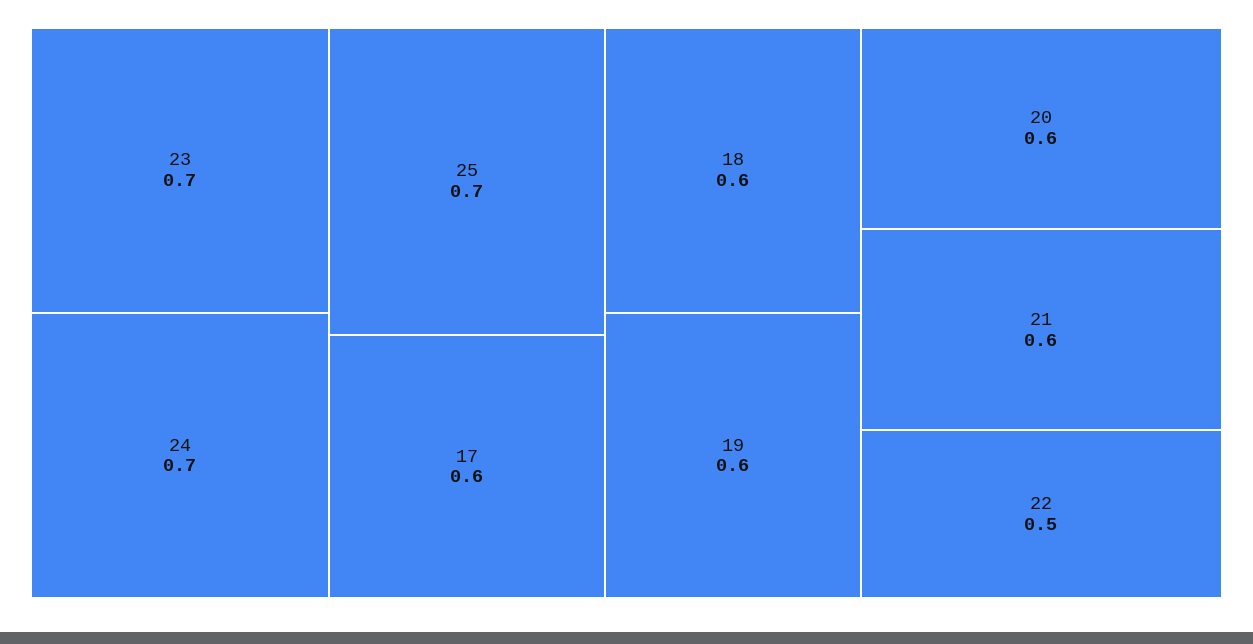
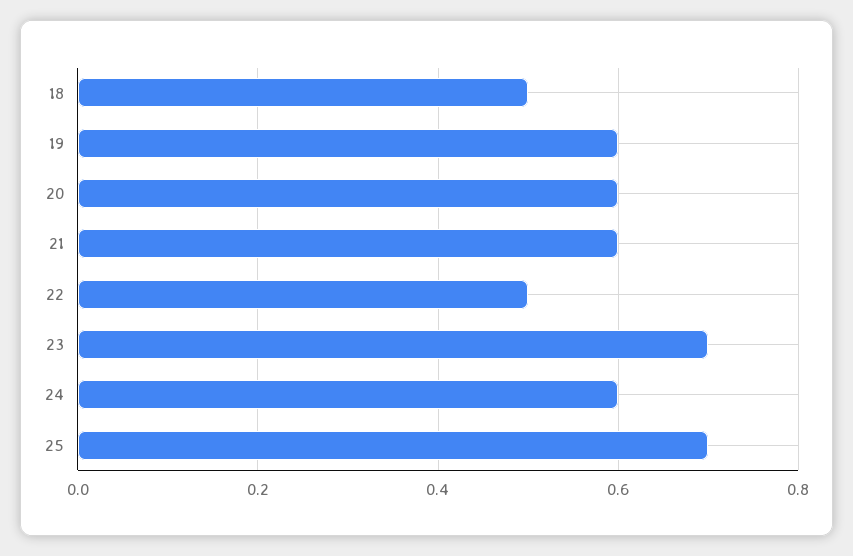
  {
    "23": 0.7,
-   "24": 0.7,
+   "24": 0.6,
    "25": 0.7,
-   "17": 0.6,
-   "18": 0.6,
+   "18": 0.5,
    "19": 0.6,
    "20": 0.6,
    "21": 0.6,
    "22": 0.5
  }

